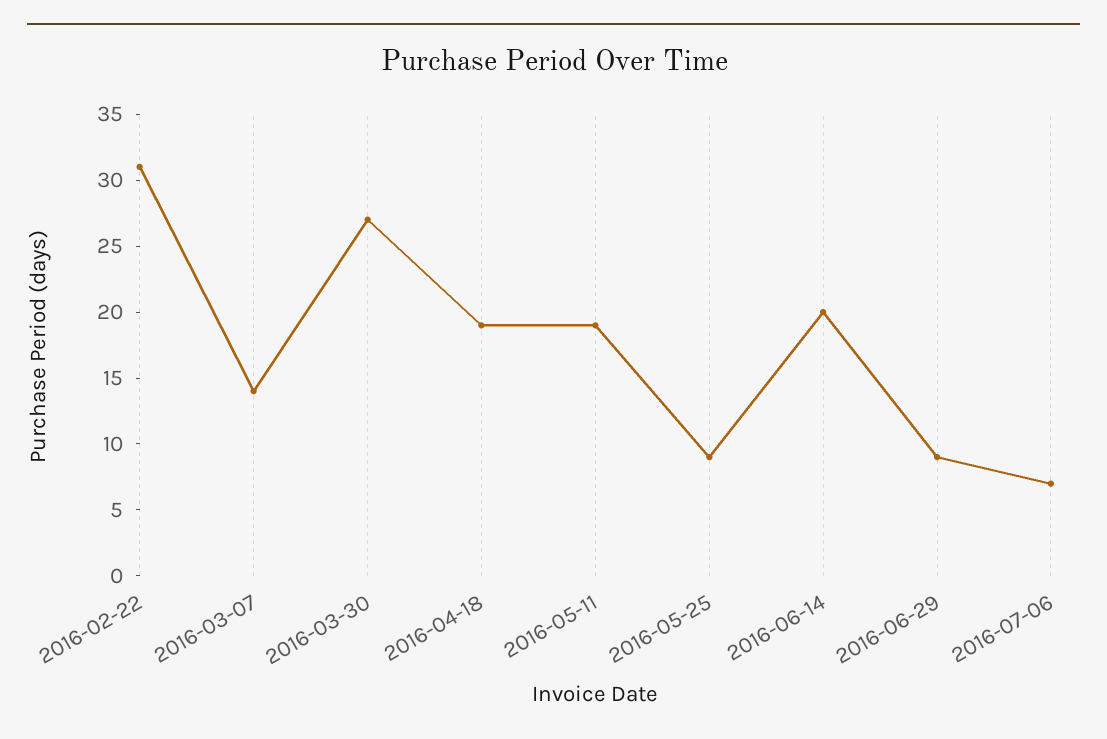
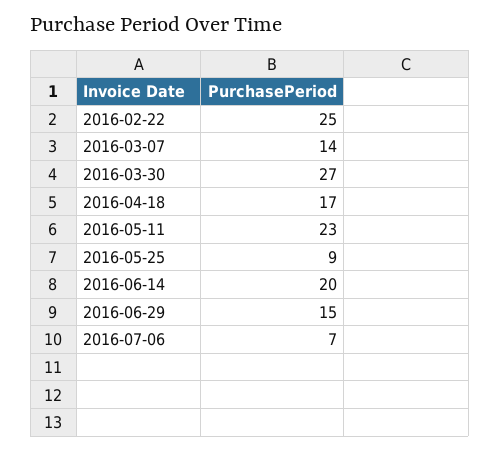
  {
-   "2016-02-22": 31,
+   "2016-02-22": 25,
    "2016-03-07": 14,
    "2016-03-30": 27,
-   "2016-04-18": 19,
+   "2016-04-18": 17,
-   "2016-05-11": 19,
+   "2016-05-11": 23,
    "2016-05-25": 9,
    "2016-06-14": 20,
-   "2016-06-29": 9,
+   "2016-06-29": 15,
    "2016-07-06": 7
  }

